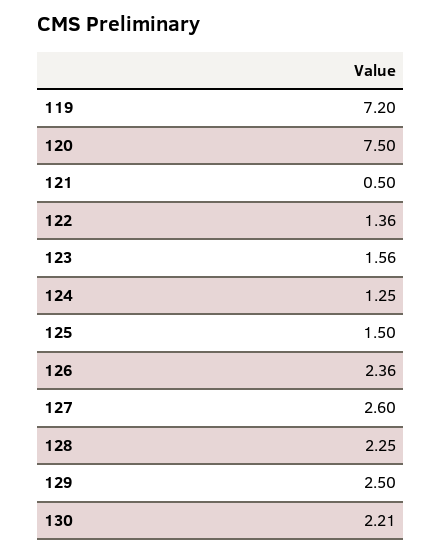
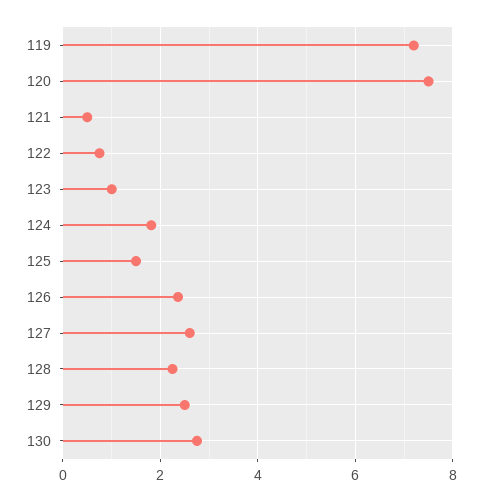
  {
    "119": 7.2,
    "120": 7.5,
    "121": 0.5,
-   "122": 1.36,
+   "122": 0.8,
-   "123": 1.56,
+   "123": 1,
-   "124": 1.25,
+   "124": 1.8,
    "125": 1.5,
    "126": 2.36,
    "127": 2.6,
    "128": 2.25,
    "129": 2.5,
-   "130": 2.21
+   "130": 2.8
  }

